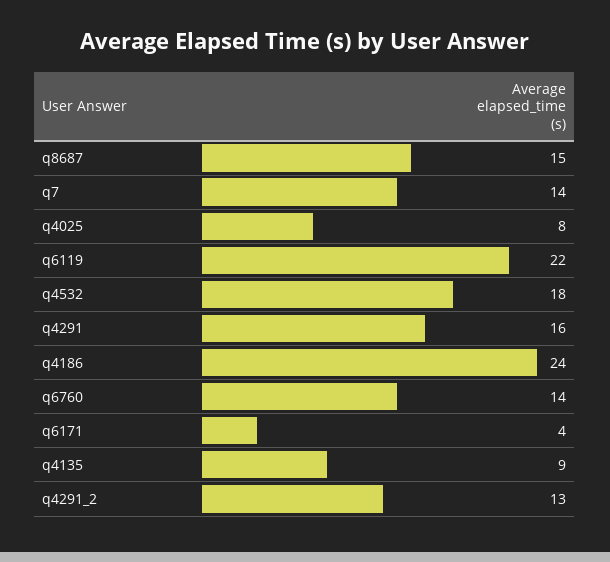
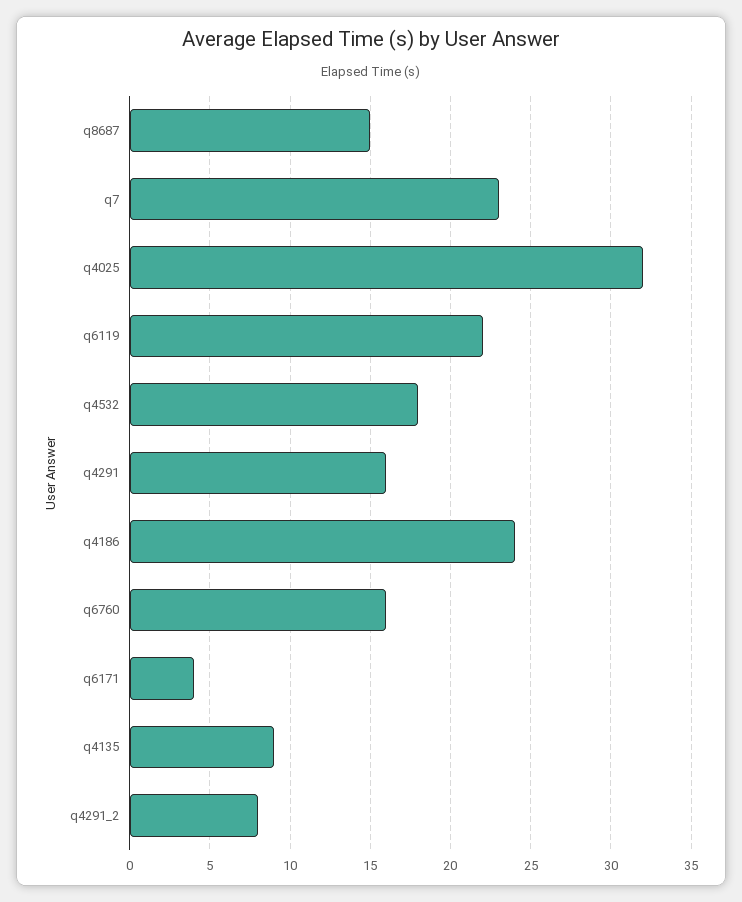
  {
    "q8687": 15,
-   "q7": 14,
+   "q7": 23,
-   "q4025": 8,
+   "q4025": 32,
    "q6119": 22,
    "q4532": 18,
    "q4291": 16,
    "q4186": 24,
-   "q6760": 14,
+   "q6760": 16,
    "q6171": 4,
    "q4135": 9,
-   "q4291_2": 13
+   "q4291_2": 8
  }

